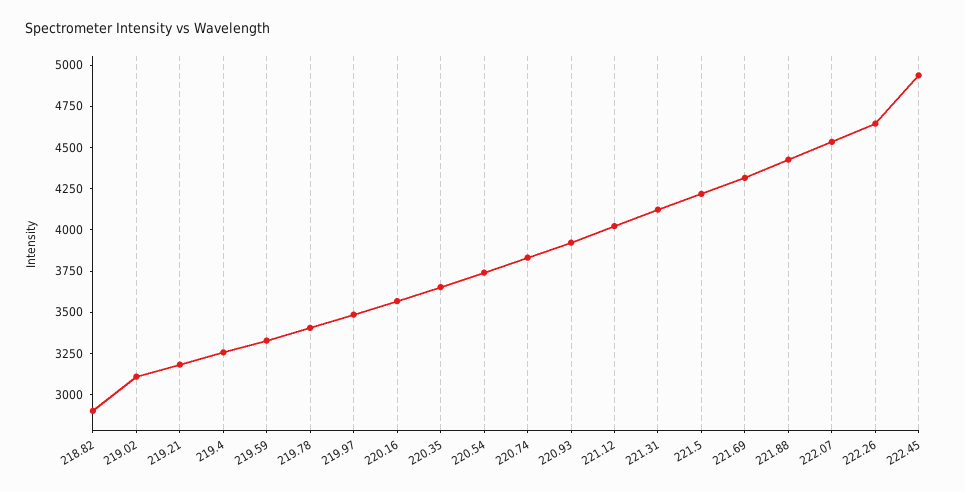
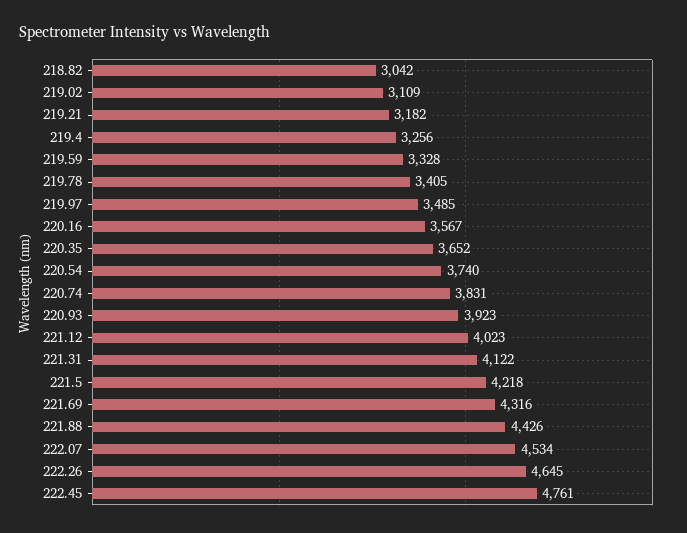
  {
-   "218.82": 2900,
+   "218.82": 3042,
    "219.02": 3109,
    "219.21": 3182,
    "219.4": 3256,
    "219.59": 3328,
    "219.78": 3405,
    "219.97": 3485,
    "220.16": 3567,
    "220.35": 3652,
    "220.54": 3740,
    "220.74": 3831,
    "220.93": 3923,
    "221.12": 4023,
    "221.31": 4122,
    "221.5": 4218,
    "221.69": 4316,
    "221.88": 4426,
    "222.07": 4534,
    "222.26": 4645,
-   "222.45": 4950
+   "222.45": 4761
  }

